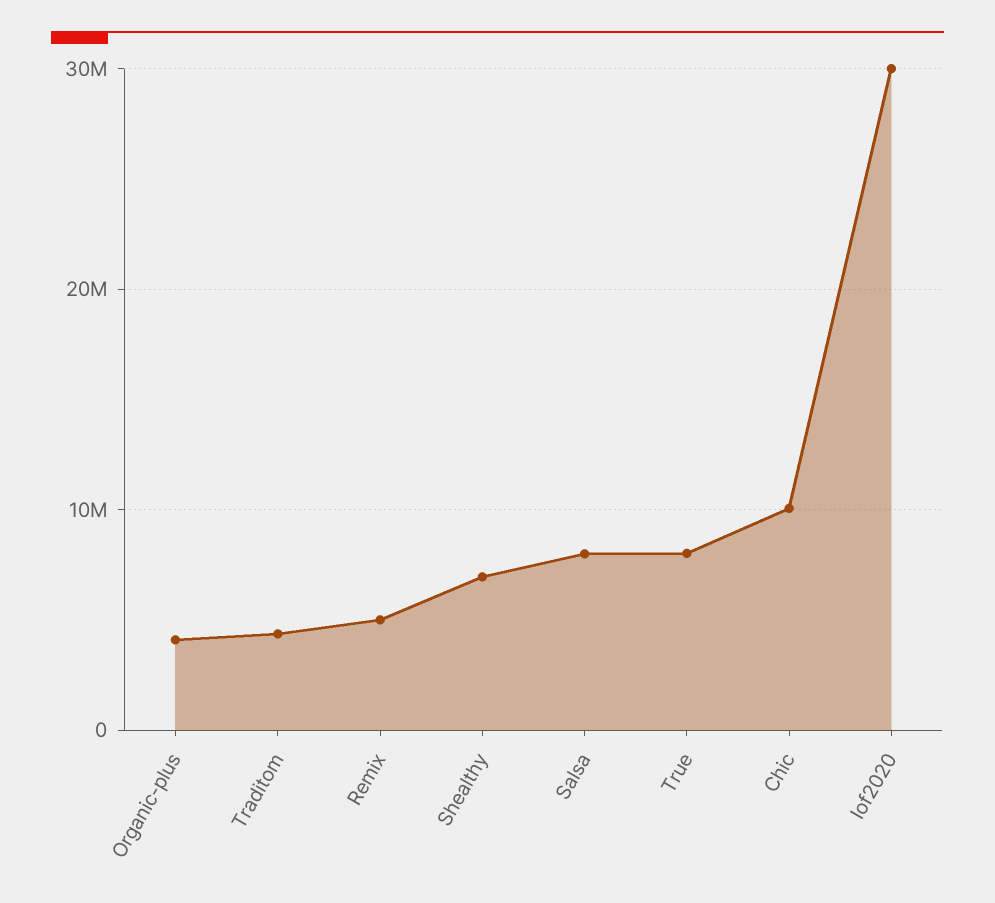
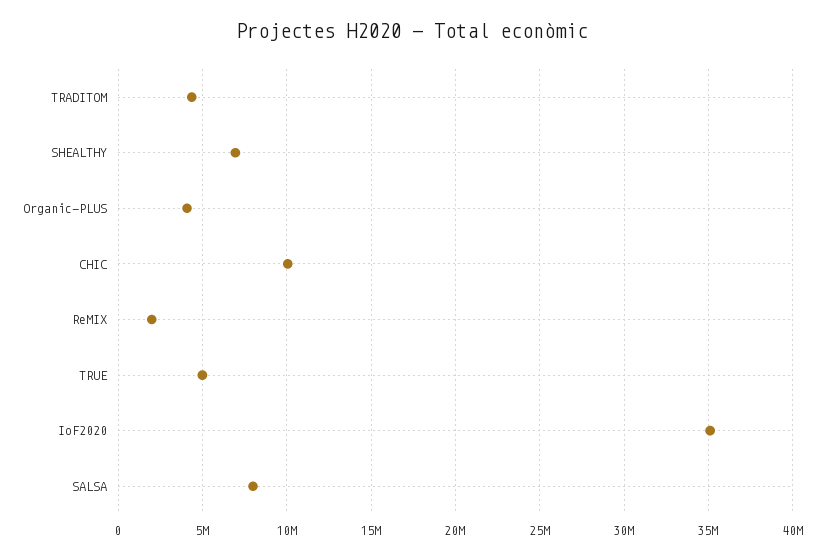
  {
    "Organic-plus": 4000000,
    "Traditom": 4500000,
-   "Remix": 5000000,
+   "Remix": 2000000,
    "Shealthy": 7000000,
    "Salsa": 8000000,
-   "True": 8000000,
+   "True": 5000000,
    "Chic": 10000000,
-   "Iof2020": 30000000
+   "Iof2020": 35000000
  }

